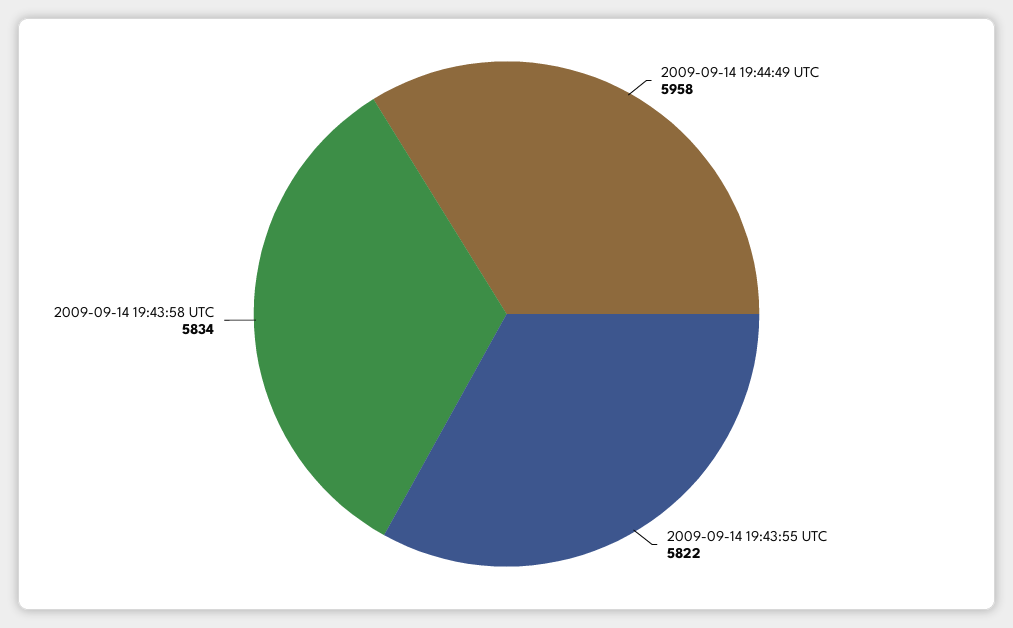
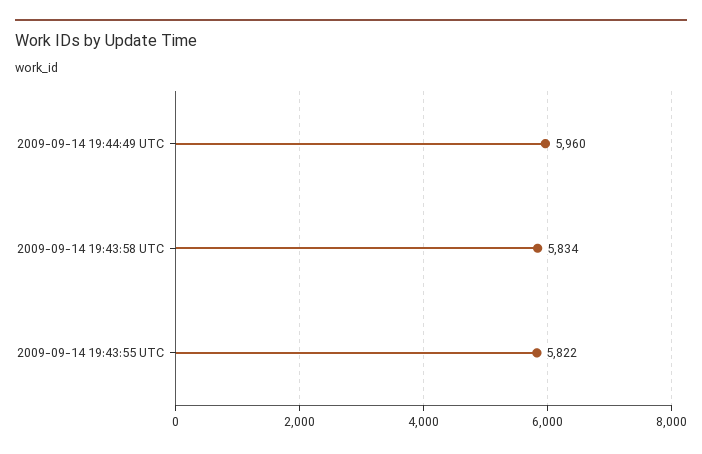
  {
-   "2009-09-14 19:44:49 UTC": 5958,
+   "2009-09-14 19:44:49 UTC": 5960,
    "2009-09-14 19:43:55 UTC": 5822,
    "2009-09-14 19:43:58 UTC": 5834
  }

